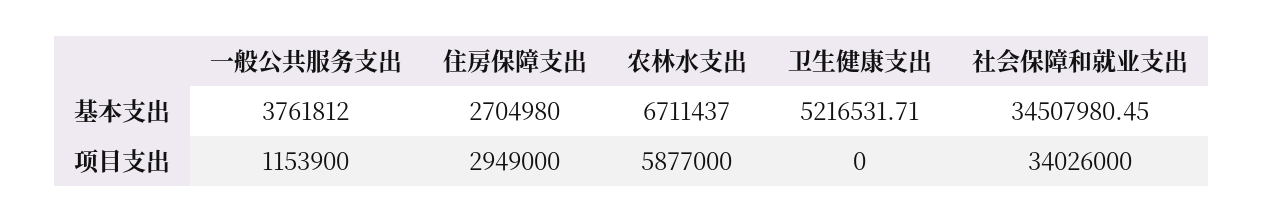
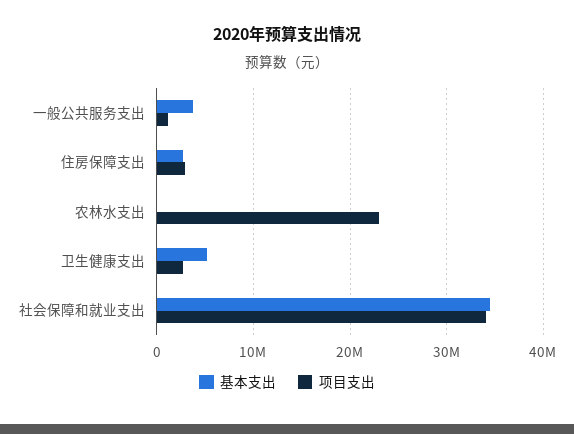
  {
    "基本支出": {
      "一般公共服务支出": 3761812,
      "住房保障支出": 2704980,
-     "农林水支出": 6711437,
+     "农林水支出": 0,
      "卫生健康支出": 5216531.71,
      "社会保障和就业支出": 34507980.45
    },
    "项目支出": {
      "一般公共服务支出": 1153900,
      "住房保障支出": 2949000,
-     "农林水支出": 5877000,
+     "农林水支出": 23000000,
-     "卫生健康支出": 0,
+     "卫生健康支出": 3000000,
      "社会保障和就业支出": 34026000
    }
  }

